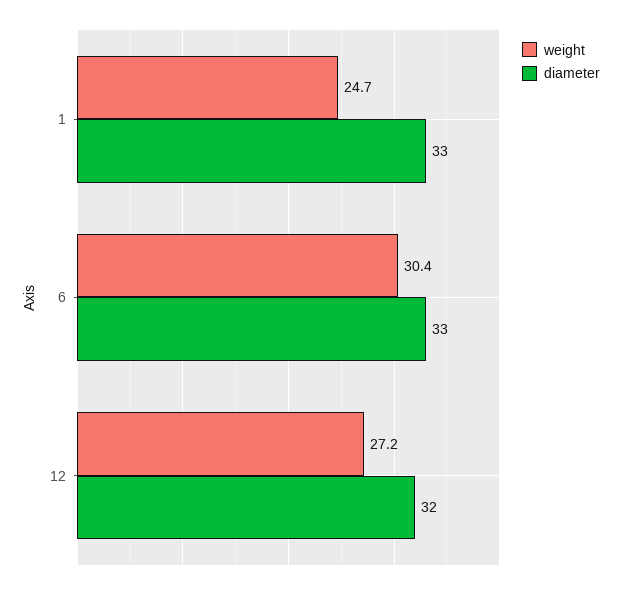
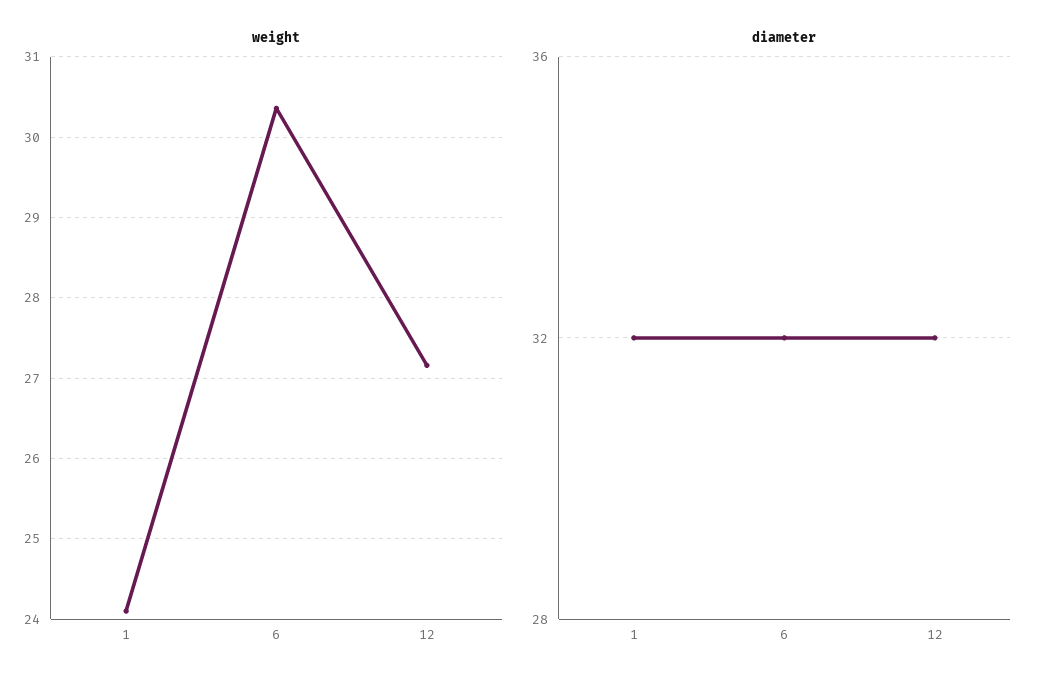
  {
    "weight": {
-     "1": 24.7,
+     "1": 24.1,
      "6": 30.4,
      "12": 27.2
    },
    "diameter": {
-     "1": 33,
+     "1": 32,
-     "6": 33,
+     "6": 32,
      "12": 32
    }
  }

